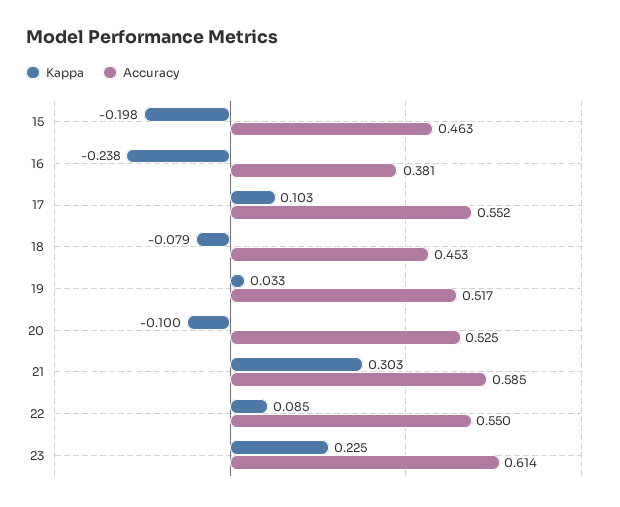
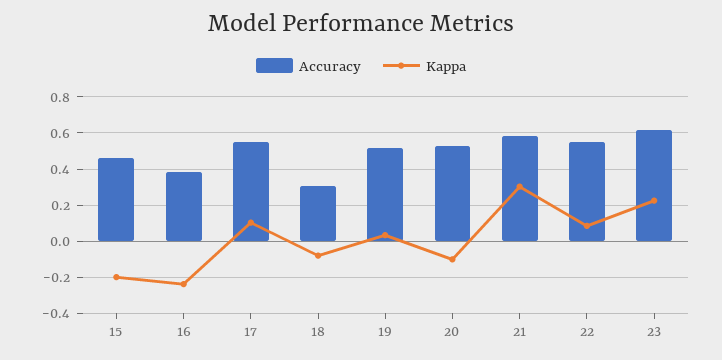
  {
    "Kappa": {
      "15": -0.198,
      "16": -0.238,
      "17": 0.103,
      "18": -0.079,
      "19": 0.033,
      "20": -0.1,
      "21": 0.303,
      "22": 0.085,
      "23": 0.225
    },
    "Accuracy": {
      "15": 0.463,
      "16": 0.381,
      "17": 0.552,
-     "18": 0.453,
+     "18": 0.3,
      "19": 0.517,
      "20": 0.525,
      "21": 0.585,
      "22": 0.55,
      "23": 0.614
    }
  }

